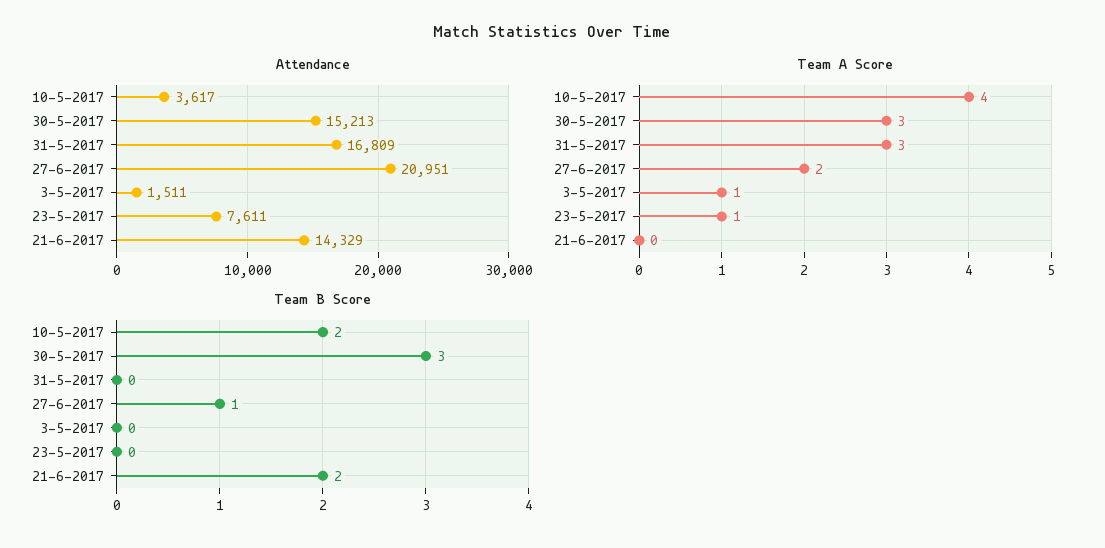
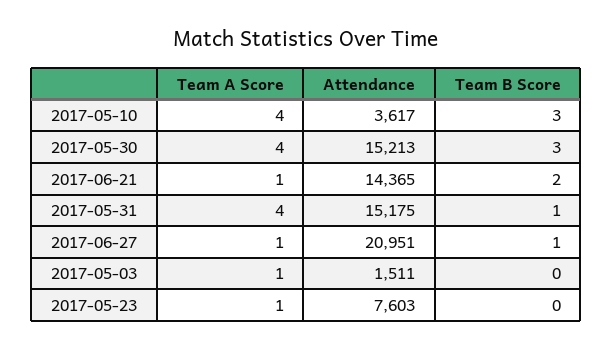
  {
    "Attendance": {
      "10-5-2017": 3617,
      "30-5-2017": 15213,
-     "31-5-2017": 16809,
+     "31-5-2017": 15175,
      "27-6-2017": 20951,
      "3-5-2017": 1511,
-     "23-5-2017": 7611,
+     "23-5-2017": 7603,
-     "21-6-2017": 14329
+     "21-6-2017": 14365
    },
    "Team A Score": {
      "10-5-2017": 4,
-     "30-5-2017": 3,
+     "30-5-2017": 4,
-     "31-5-2017": 3,
+     "31-5-2017": 4,
-     "27-6-2017": 2,
+     "27-6-2017": 1,
      "3-5-2017": 1,
      "23-5-2017": 1,
-     "21-6-2017": 0
+     "21-6-2017": 1
    },
    "Team B Score": {
-     "10-5-2017": 2,
+     "10-5-2017": 3,
      "30-5-2017": 3,
-     "31-5-2017": 0,
+     "31-5-2017": 1,
      "27-6-2017": 1,
      "3-5-2017": 0,
      "23-5-2017": 0,
      "21-6-2017": 2
    }
  }

